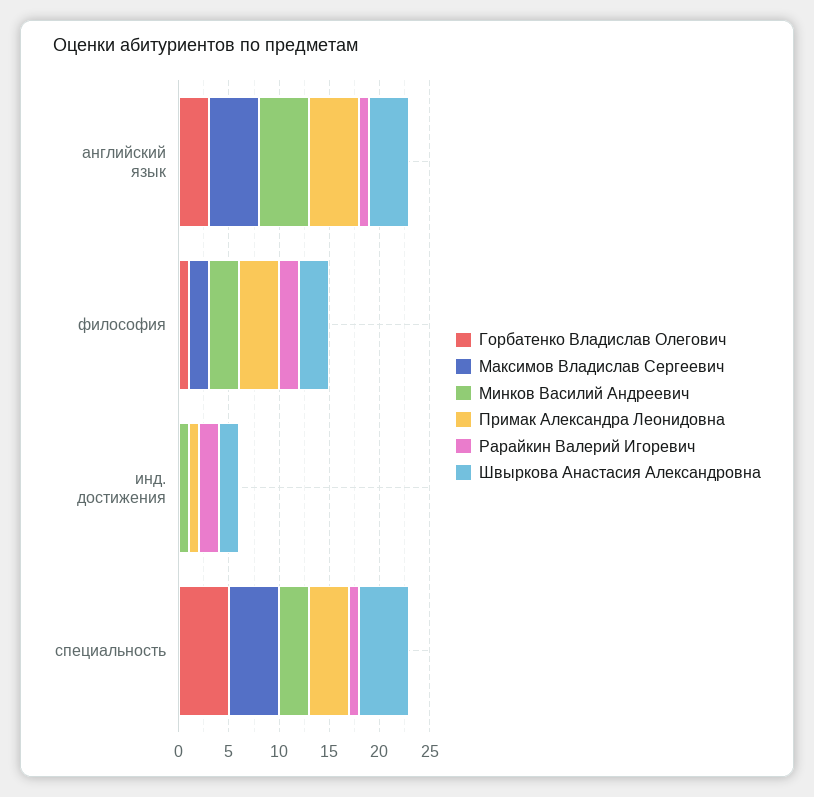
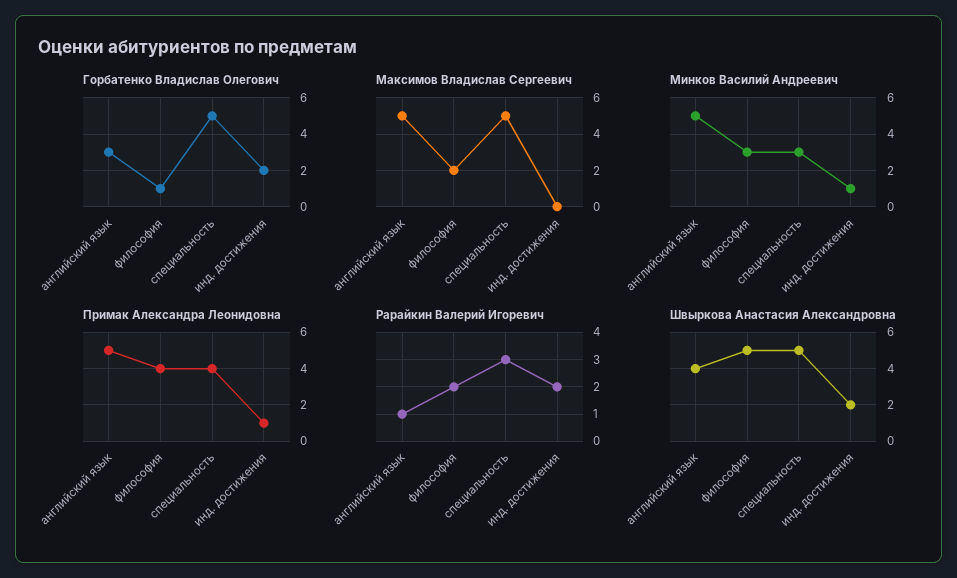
  {
    "Горбатенко Владислав Олегович": {
      "английский язык": 3,
      "философия": 1,
-     "инд. достижения": 0,
+     "инд. достижения": 2,
      "специальность": 5
    },
    "Максимов Владислав Сергеевич": {
      "английский язык": 5,
      "философия": 2,
      "инд. достижения": 0,
      "специальность": 5
    },
    "Минков Василий Андреевич": {
      "английский язык": 5,
      "философия": 3,
      "инд. достижения": 1,
      "специальность": 3
    },
    "Примак Александра Леонидовна": {
      "английский язык": 5,
      "философия": 4,
      "инд. достижения": 1,
      "специальность": 4
    },
    "Рарайкин Валерий Игоревич": {
      "английский язык": 1,
      "философия": 2,
      "инд. достижения": 2,
-     "специальность": 1
+     "специальность": 3
    },
    "Швыркова Анастасия Александровна": {
      "английский язык": 4,
-     "философия": 3,
+     "философия": 5,
      "инд. достижения": 2,
      "специальность": 5
    }
  }

